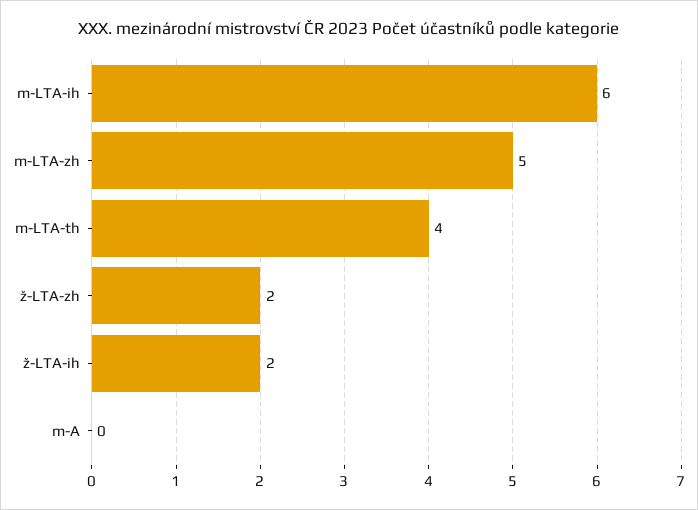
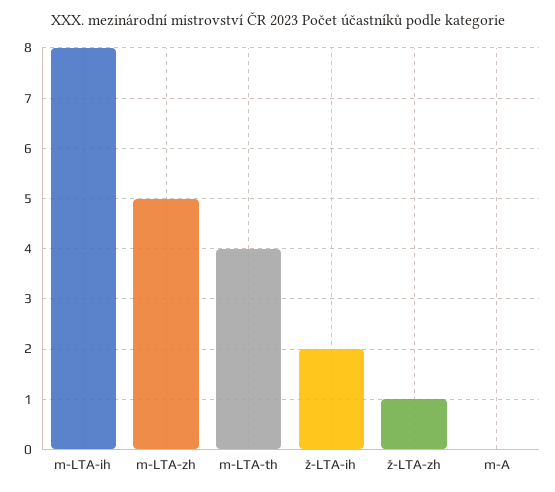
  {
-   "m-LTA-ih": 6,
+   "m-LTA-ih": 8,
    "m-LTA-zh": 5,
    "m-LTA-th": 4,
-   "ž-LTA-zh": 2,
+   "ž-LTA-zh": 1,
    "ž-LTA-ih": 2,
    "m-A": 0
  }

